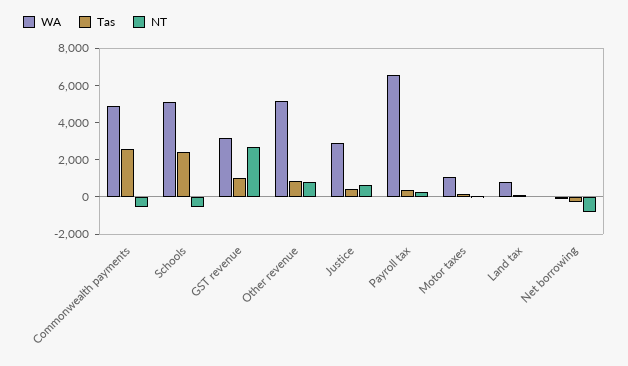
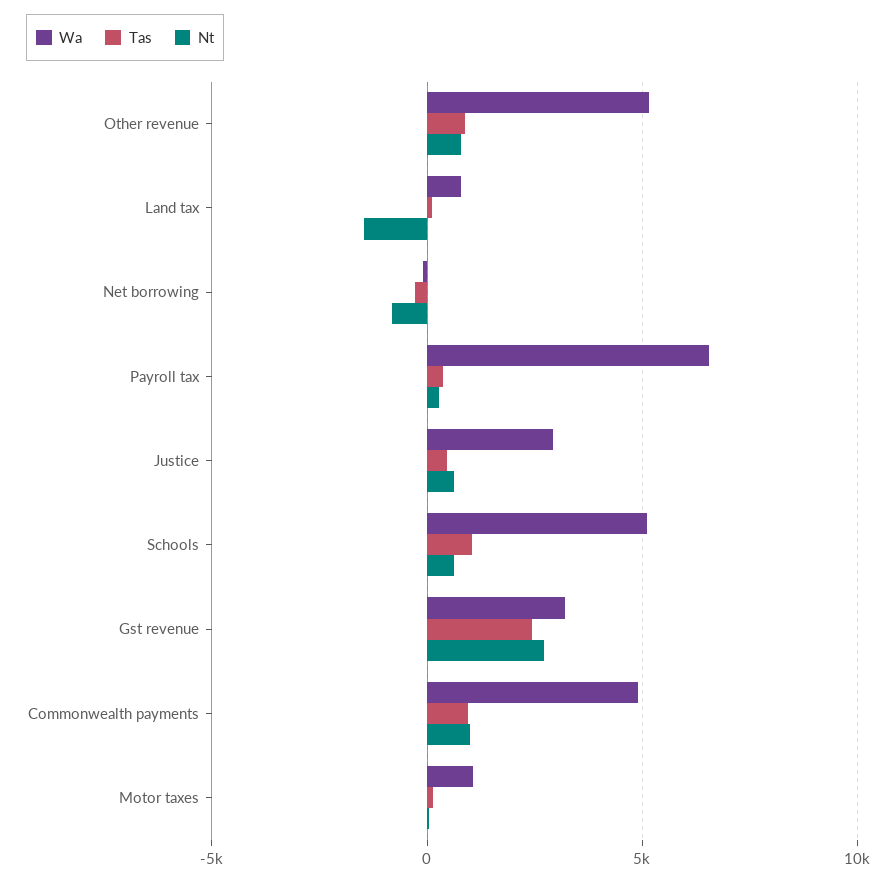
  {
    "WA": {
      "Commonwealth payments": 5000,
      "Schools": 5000,
      "GST revenue": 3000,
      "Other revenue": 5000,
      "Justice": 3000,
      "Payroll tax": 6500,
      "Motor taxes": 1000,
      "Land tax": 1000,
      "Net borrowing": 0
    },
    "Tas": {
-     "Commonwealth payments": 2500,
+     "Commonwealth payments": 1000,
-     "Schools": 2500,
+     "Schools": 1000,
-     "GST revenue": 1000,
+     "GST revenue": 2500,
      "Other revenue": 1000,
      "Justice": 500,
      "Payroll tax": 500,
      "Motor taxes": 0,
      "Land tax": 0,
      "Net borrowing": -500
    },
    "NT": {
-     "Commonwealth payments": -500,
+     "Commonwealth payments": 1000,
-     "Schools": -500,
+     "Schools": 500,
      "GST revenue": 2500,
      "Other revenue": 1000,
      "Justice": 500,
      "Payroll tax": 500,
      "Motor taxes": 0,
-     "Land tax": 0,
+     "Land tax": -1500,
      "Net borrowing": -1000
    }
  }

